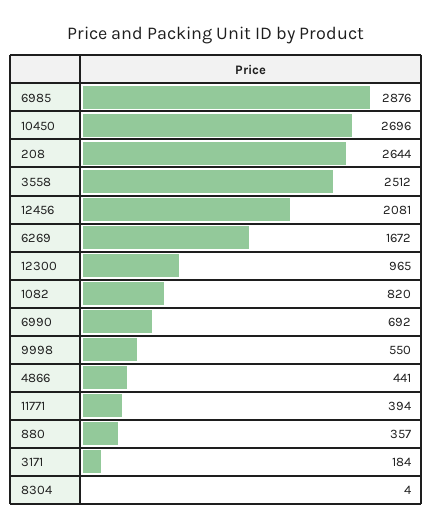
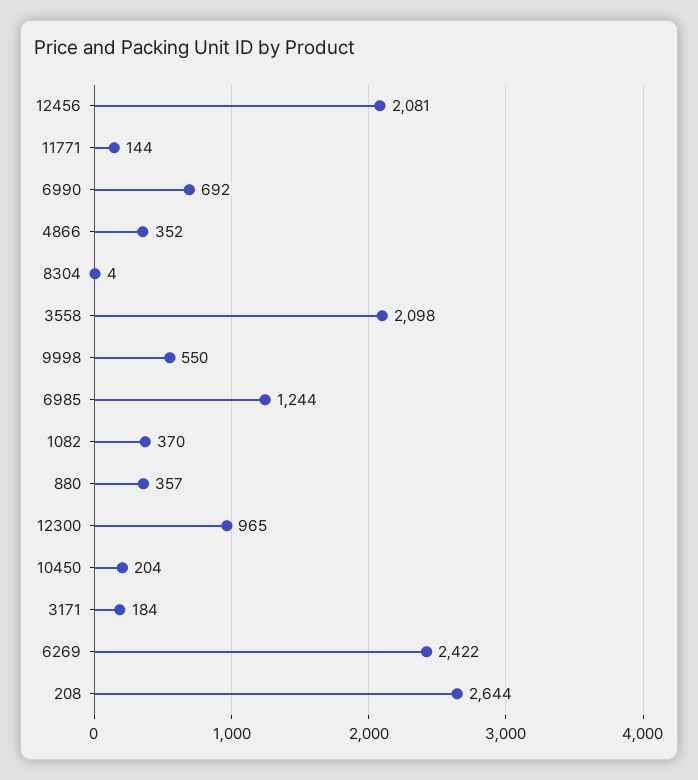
  {
-   "6985": 2876,
+   "6985": 1244,
-   "10450": 2696,
+   "10450": 204,
    "208": 2644,
-   "3558": 2512,
+   "3558": 2098,
    "12456": 2081,
-   "6269": 1672,
+   "6269": 2422,
    "12300": 965,
-   "1082": 820,
+   "1082": 370,
    "6990": 692,
    "9998": 550,
-   "4866": 441,
+   "4866": 352,
-   "11771": 394,
+   "11771": 144,
    "880": 357,
    "3171": 184,
    "8304": 4
  }

